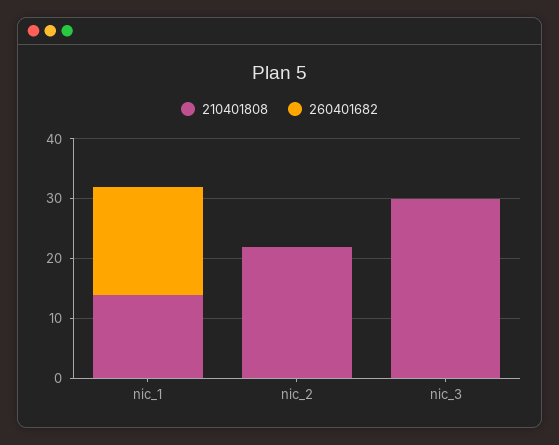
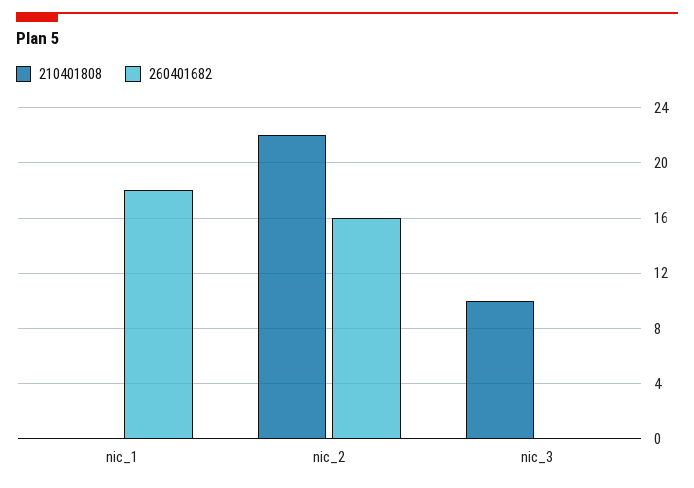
  {
    "210401808": {
-     "nic_1": 15,
+     "nic_1": 0,
      "nic_2": 22,
-     "nic_3": 30
+     "nic_3": 10
    },
    "260401682": {
      "nic_1": 18,
-     "nic_2": 0,
+     "nic_2": 16,
      "nic_3": 0
    }
  }

